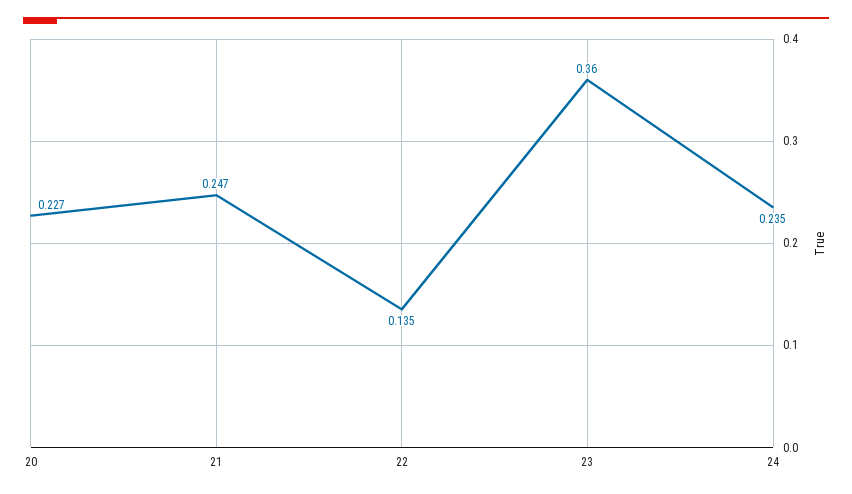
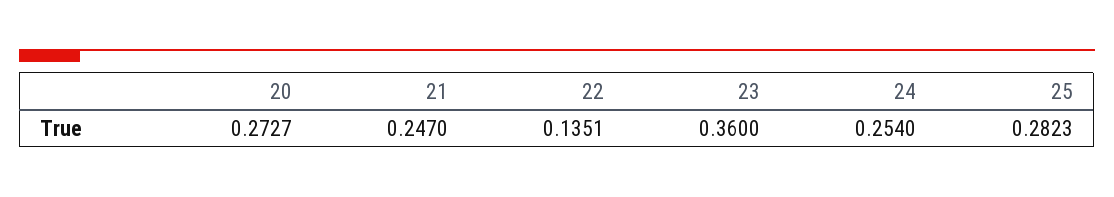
  {
-   "20": 0.227,
+   "20": 0.2727,
    "21": 0.247,
    "22": 0.1351,
    "23": 0.36,
-   "24": 0.235
+   "24": 0.254,
+   "25": 0.2823
  }

